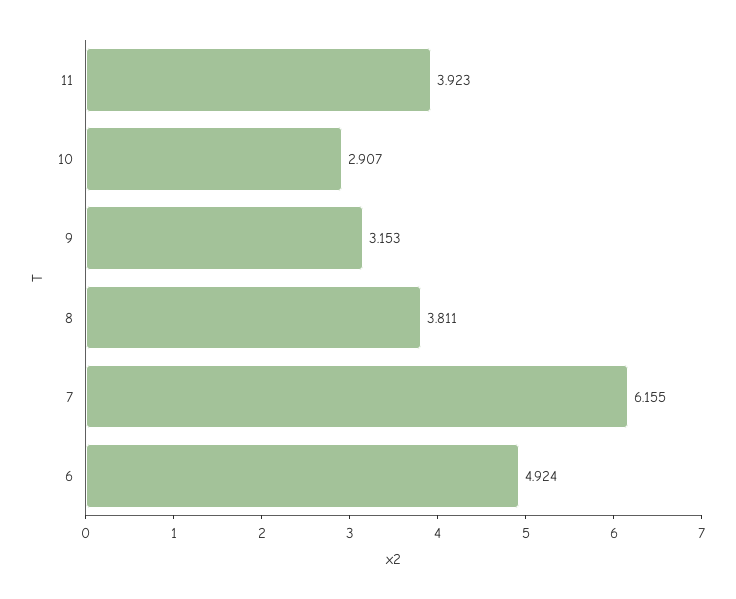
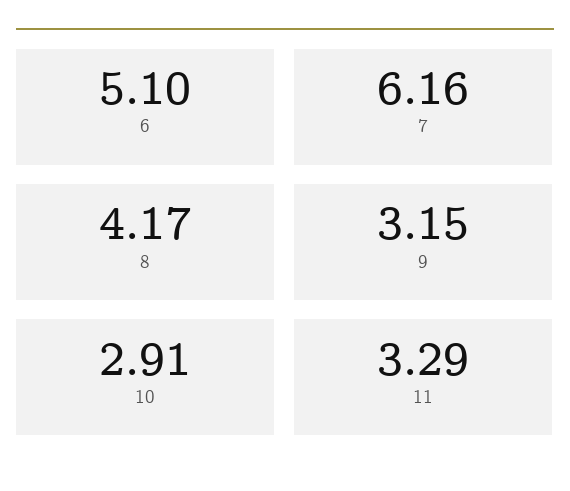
  {
-   "11": 3.923,
+   "11": 3.29,
    "10": 2.907,
    "9": 3.153,
-   "8": 3.811,
+   "8": 4.17,
    "7": 6.155,
-   "6": 4.924
+   "6": 5.1
  }

